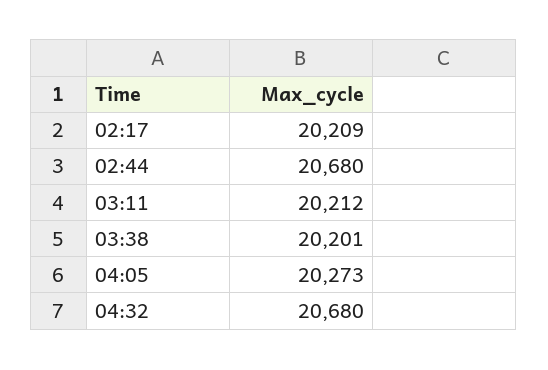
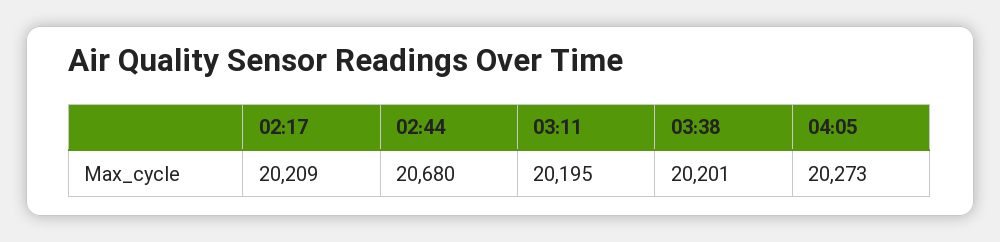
  {
    "02:17": 20209,
    "02:44": 20680,
-   "03:11": 20212,
+   "03:11": 20195,
    "03:38": 20201,
-   "04:05": 20273,
+   "04:05": 20273
-   "04:32": 20680
  }

